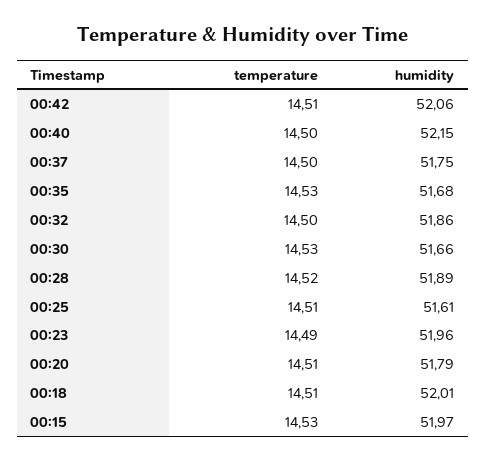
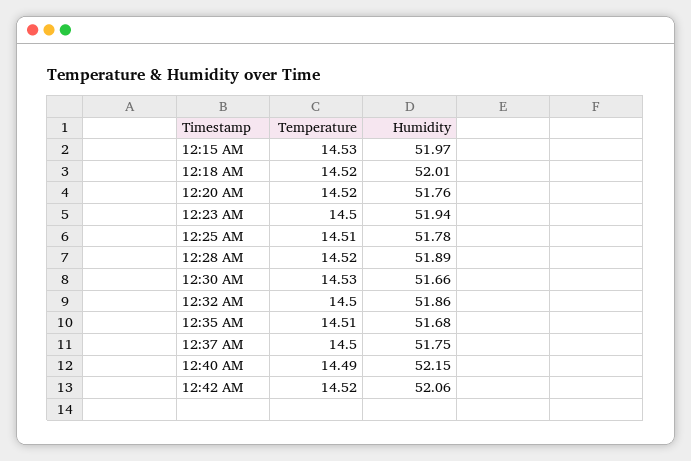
  {
    "temperature": {
-     "00:42": 14.51,
+     "00:42": 14.52,
-     "00:40": 14.5,
+     "00:40": 14.49,
      "00:37": 14.5,
-     "00:35": 14.53,
+     "00:35": 14.51,
      "00:32": 14.5,
      "00:30": 14.53,
      "00:28": 14.52,
      "00:25": 14.51,
-     "00:23": 14.49,
+     "00:23": 14.5,
-     "00:20": 14.51,
+     "00:20": 14.52,
-     "00:18": 14.51,
+     "00:18": 14.52,
      "00:15": 14.53
    },
    "humidity": {
      "00:42": 52.06,
      "00:40": 52.15,
      "00:37": 51.75,
      "00:35": 51.68,
      "00:32": 51.86,
      "00:30": 51.66,
      "00:28": 51.89,
-     "00:25": 51.61,
+     "00:25": 51.78,
-     "00:23": 51.96,
+     "00:23": 51.94,
-     "00:20": 51.79,
+     "00:20": 51.76,
      "00:18": 52.01,
      "00:15": 51.97
    }
  }

